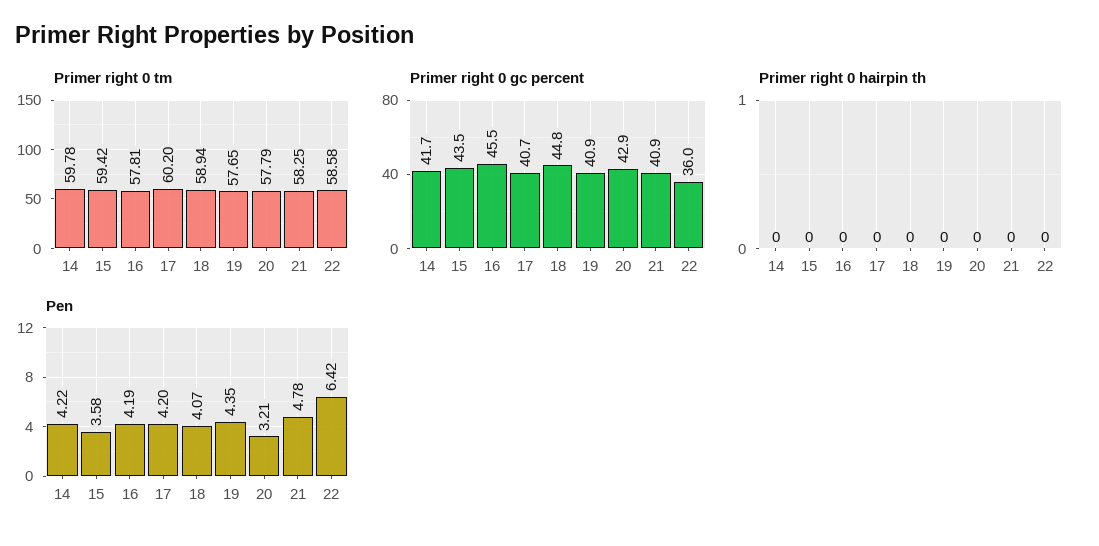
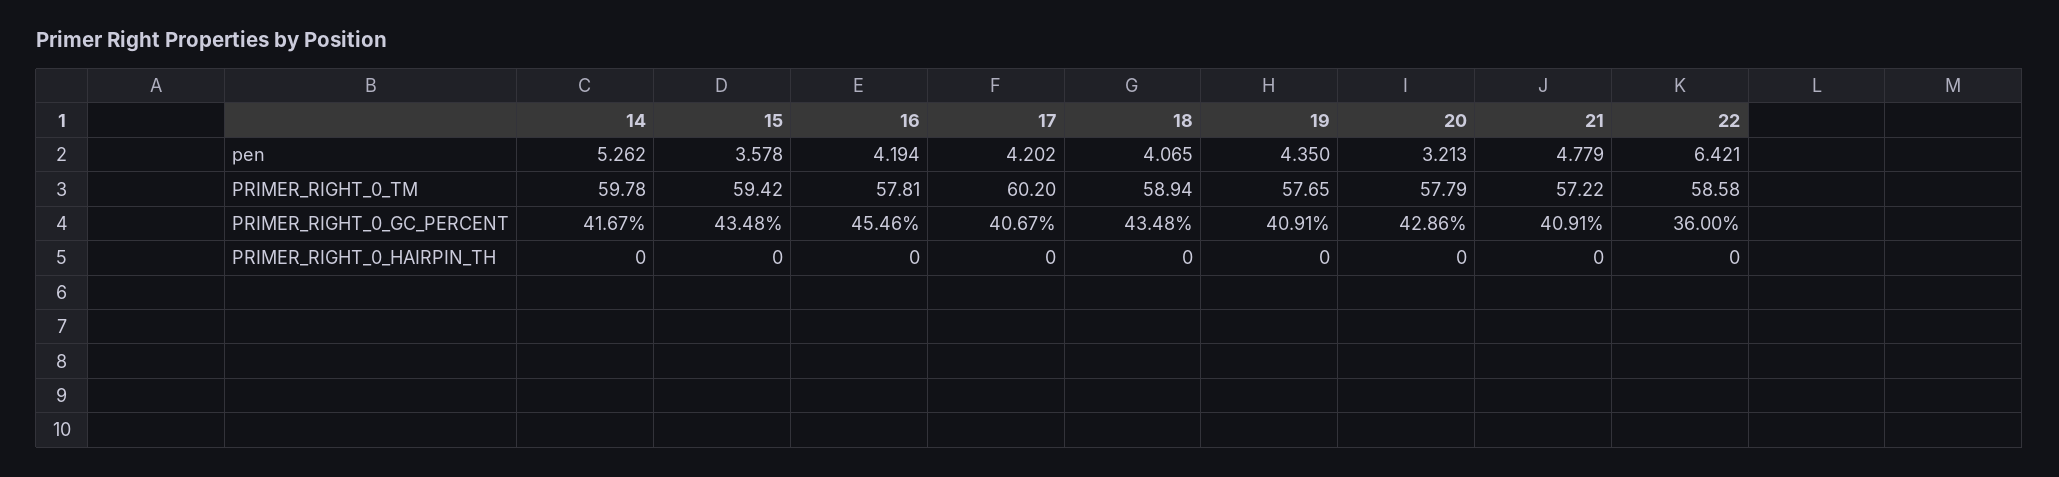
  {
    "Primer right 0 tm": {
      "14": 59.78,
      "15": 59.42,
      "16": 57.81,
      "17": 60.2,
      "18": 58.94,
      "19": 57.65,
      "20": 57.79,
-     "21": 58.25,
+     "21": 57.22,
      "22": 58.58
    },
    "Primer right 0 gc percent": {
      "14": 41.67,
      "15": 43.48,
      "16": 45.46,
      "17": 40.67,
-     "18": 44.8,
+     "18": 43.48,
      "19": 40.91,
      "20": 42.86,
      "21": 40.91,
      "22": 36
    },
    "Primer right 0 hairpin th": {
      "14": 0,
      "15": 0,
      "16": 0,
      "17": 0,
      "18": 0,
      "19": 0,
      "20": 0,
      "21": 0,
      "22": 0
    },
    "Pen": {
-     "14": 4.22,
+     "14": 5.262,
      "15": 3.578,
      "16": 4.194,
      "17": 4.202,
      "18": 4.065,
      "19": 4.35,
      "20": 3.213,
      "21": 4.779,
      "22": 6.421
    }
  }

